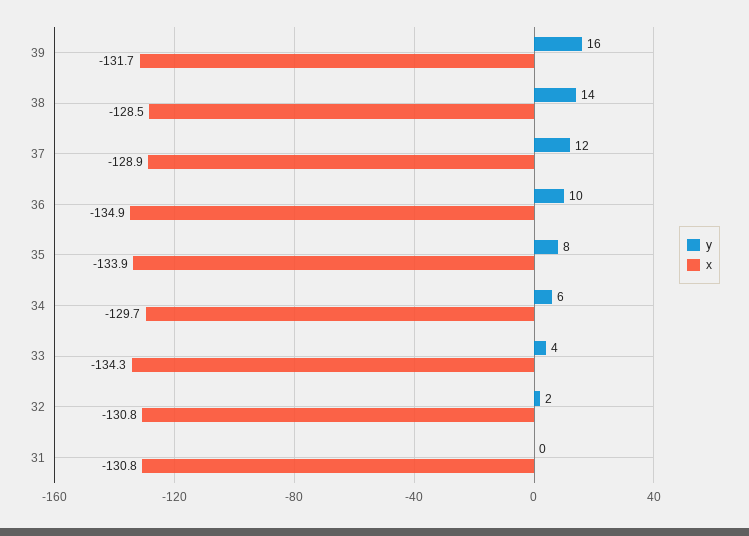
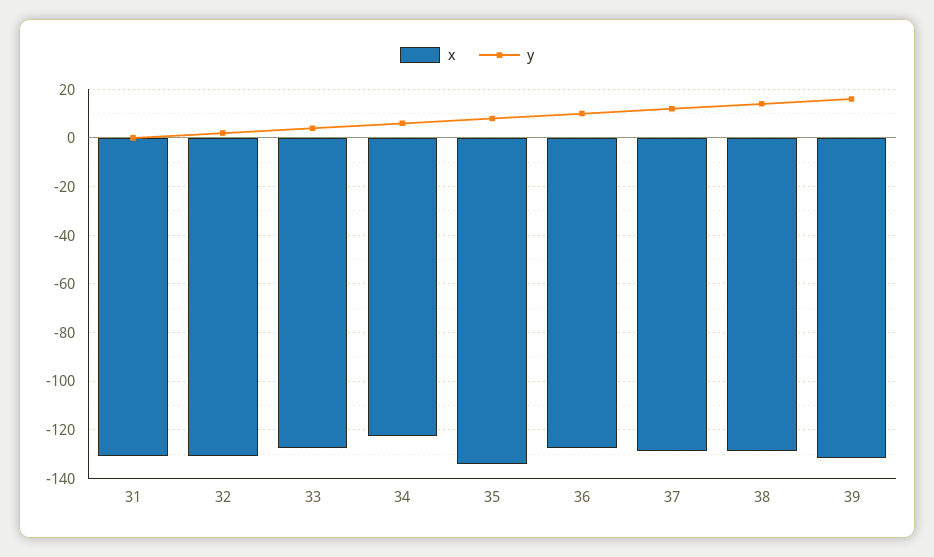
  {
    "y": {
      "39": 16,
      "38": 14,
      "37": 12,
      "36": 10,
      "35": 8,
      "34": 6,
      "33": 4,
      "32": 2,
      "31": 0
    },
    "x": {
      "39": -131.7,
      "38": -128.5,
      "37": -128.9,
-     "36": -134.9,
+     "36": -127.5,
      "35": -133.9,
-     "34": -129.7,
+     "34": -122.5,
-     "33": -134.3,
+     "33": -127.5,
      "32": -130.8,
      "31": -130.8
    }
  }

